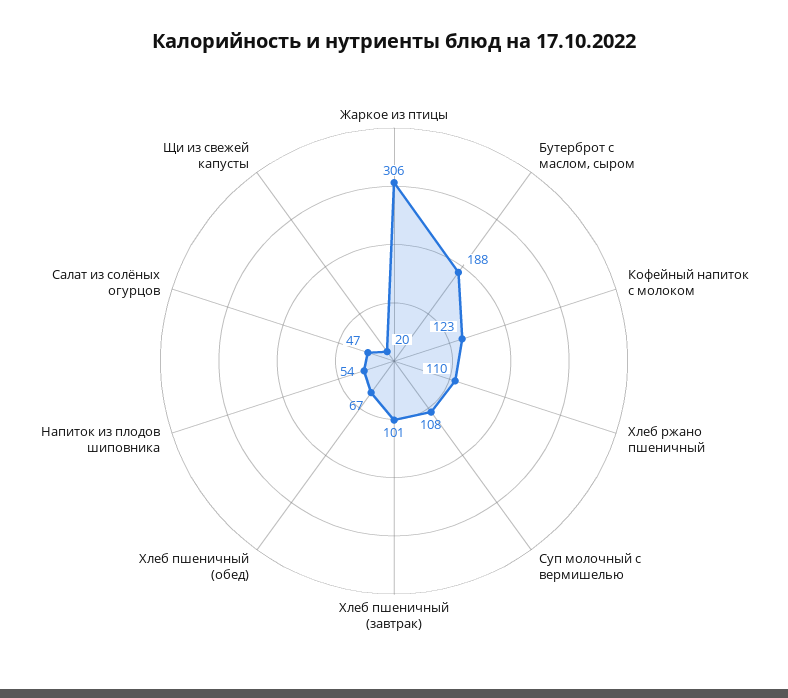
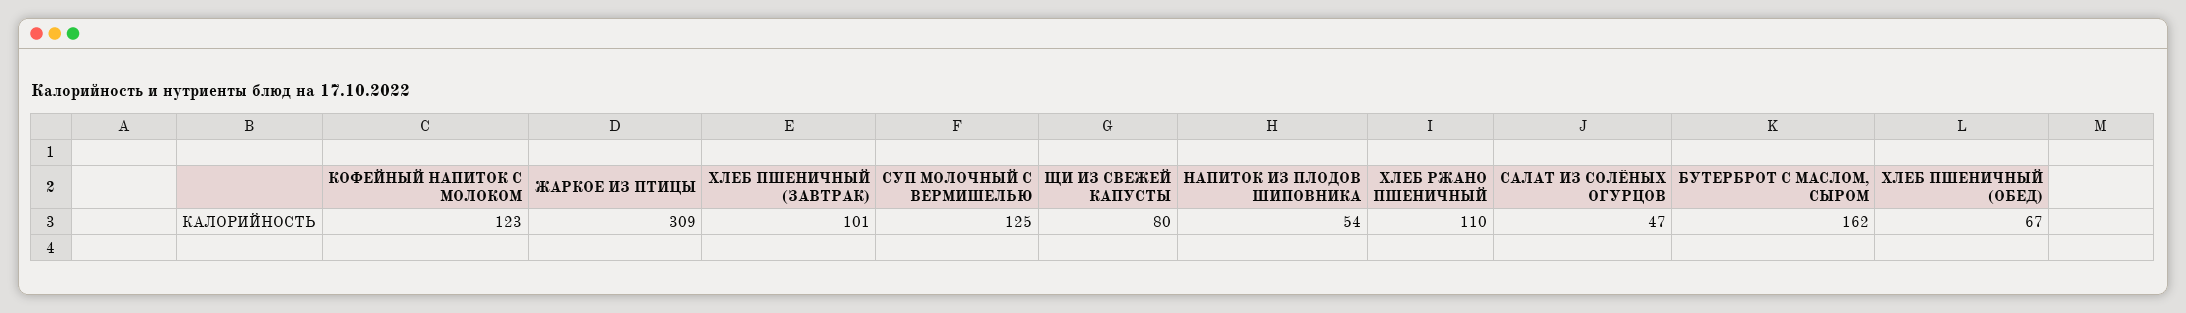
  {
-   "Жаркое из птицы": 306,
+   "Жаркое из птицы": 309,
-   "Бутерброт с маслом, сыром": 188,
+   "Бутерброт с маслом, сыром": 162,
    "Кофейный напиток с молоком": 123,
    "Хлеб ржано пшеничный": 110,
-   "Суп молочный с вермишелью": 108,
+   "Суп молочный с вермишелью": 125,
    "Хлеб пшеничный (завтрак)": 101,
    "Хлеб пшеничный (обед)": 67,
    "Напиток из плодов шиповника": 54,
    "Салат из солёных огурцов": 47,
-   "Щи из свежей капусты": 20
+   "Щи из свежей капусты": 80
  }

